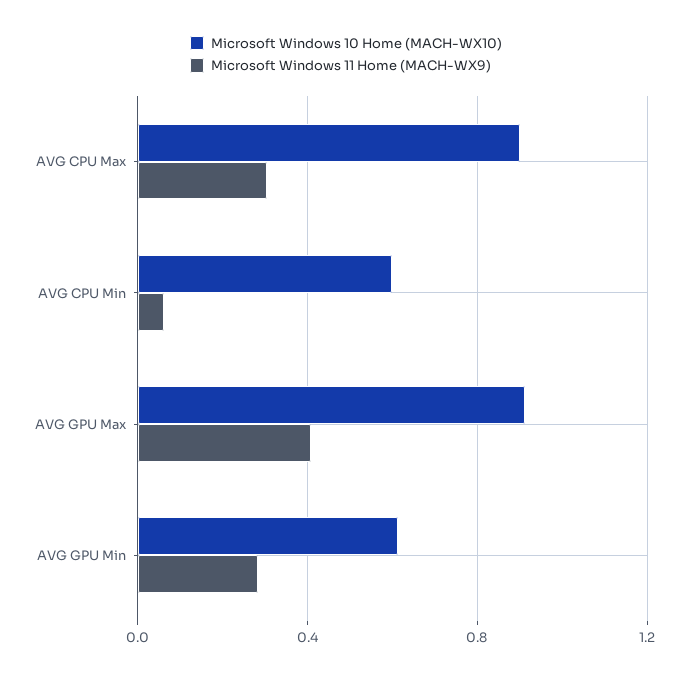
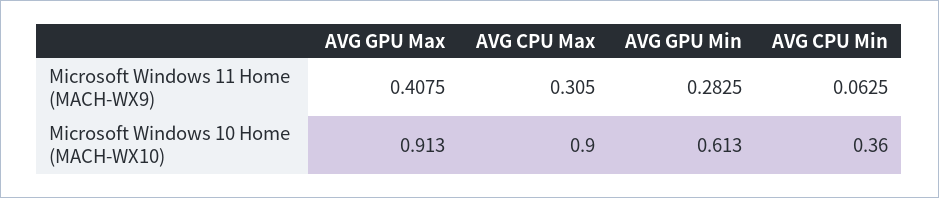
  {
    "Microsoft Windows 10 Home (MACH-WX10)": {
      "AVG CPU Max": 0.9,
-     "AVG CPU Min": 0.6,
+     "AVG CPU Min": 0.36,
      "AVG GPU Max": 0.913,
      "AVG GPU Min": 0.613
    },
    "Microsoft Windows 11 Home (MACH-WX9)": {
      "AVG CPU Max": 0.305,
      "AVG CPU Min": 0.0625,
      "AVG GPU Max": 0.4075,
      "AVG GPU Min": 0.2825
    }
  }

